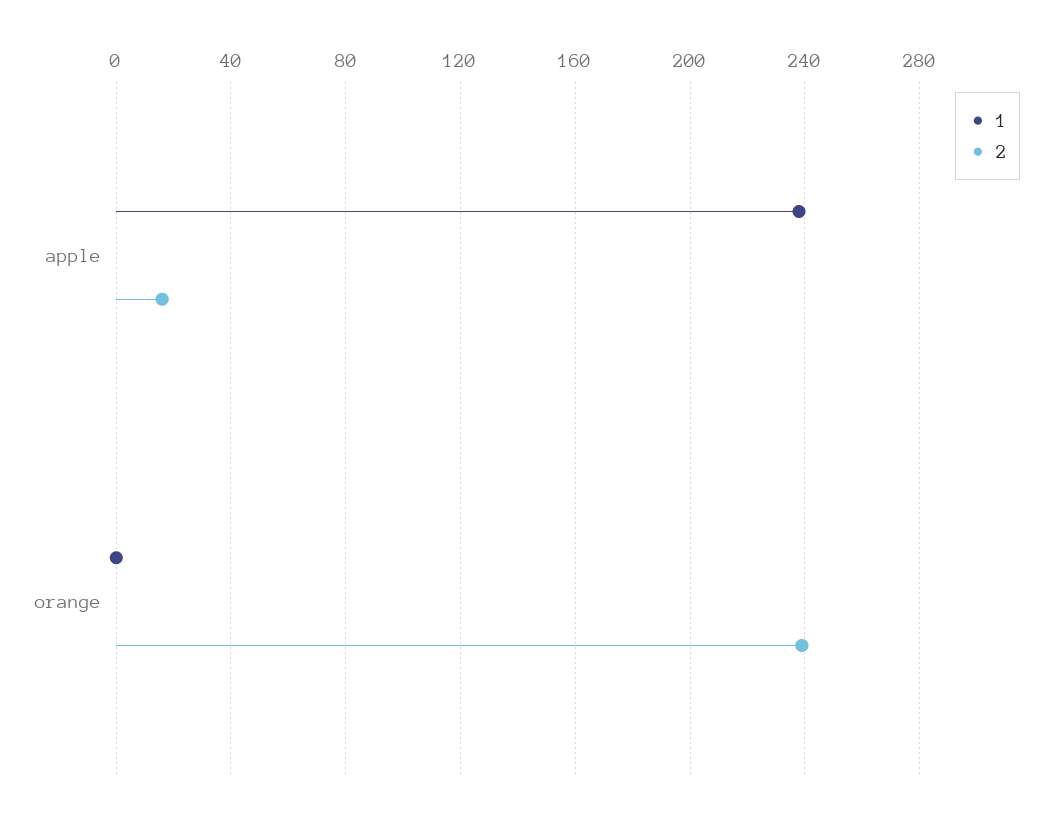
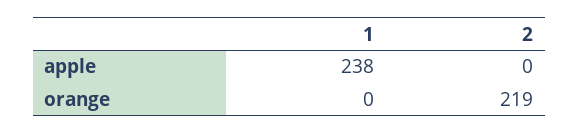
  {
    "1": {
      "apple": 238,
      "orange": 0
    },
    "2": {
-     "apple": 15,
+     "apple": 0,
-     "orange": 240
+     "orange": 219
    }
  }

